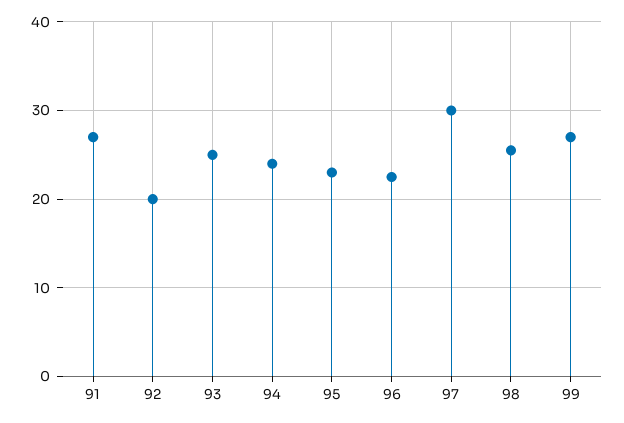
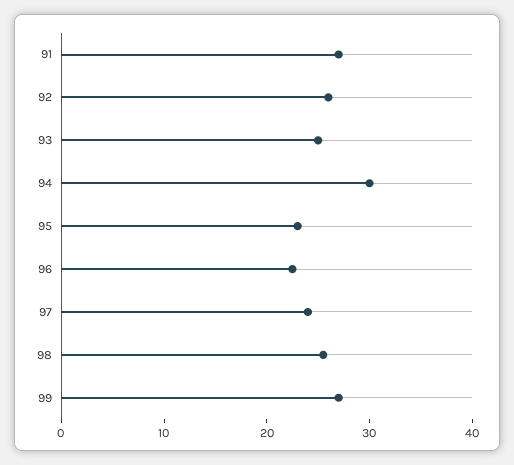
  {
    "91": 27,
-   "92": 20,
+   "92": 26,
    "93": 25,
-   "94": 24,
+   "94": 30,
    "95": 23,
    "96": 23,
-   "97": 30,
+   "97": 24,
    "98": 26,
    "99": 27
  }

